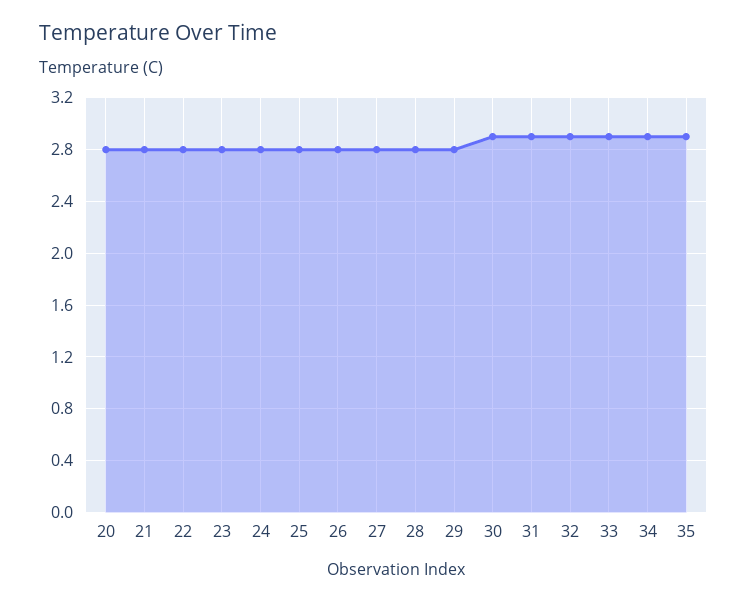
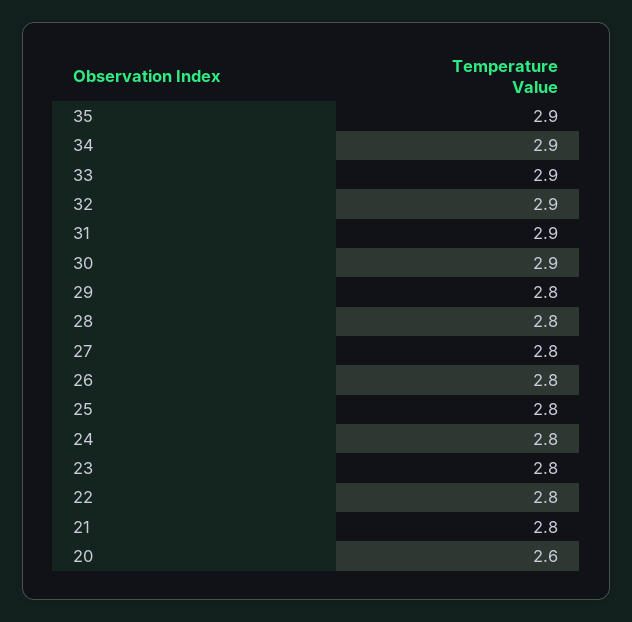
  {
-   "20": 2.8,
+   "20": 2.6,
    "21": 2.8,
    "22": 2.8,
    "23": 2.8,
    "24": 2.8,
    "25": 2.8,
    "26": 2.8,
    "27": 2.8,
    "28": 2.8,
    "29": 2.8,
    "30": 2.9,
    "31": 2.9,
    "32": 2.9,
    "33": 2.9,
    "34": 2.9,
    "35": 2.9
  }

